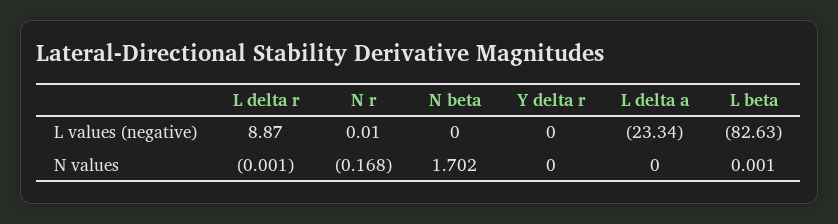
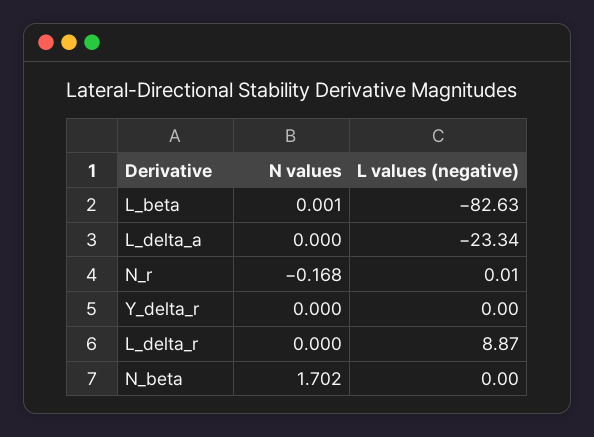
  {
    "L delta r": {
      "L values (negative)": 8.87,
-     "N values": -0.001
+     "N values": 0
    },
    "N r": {
      "L values (negative)": 0.01,
      "N values": -0.168
    },
    "N beta": {
      "L values (negative)": 0,
      "N values": 1.702
    },
    "Y delta r": {
      "L values (negative)": 0,
      "N values": 0
    },
    "L delta a": {
      "L values (negative)": -23.34,
      "N values": 0
    },
    "L beta": {
      "L values (negative)": -82.63,
      "N values": 0.001
    }
  }

